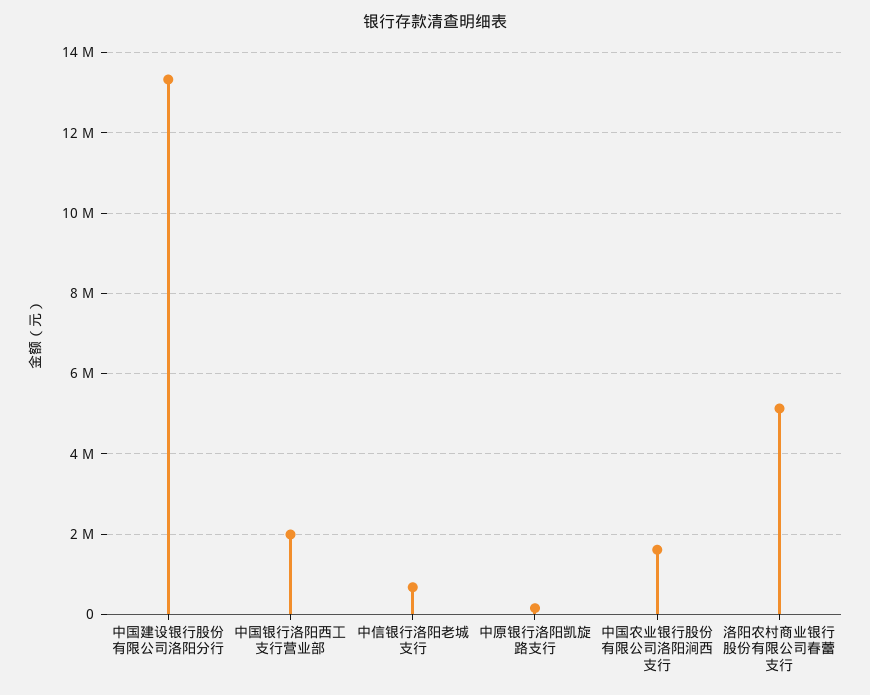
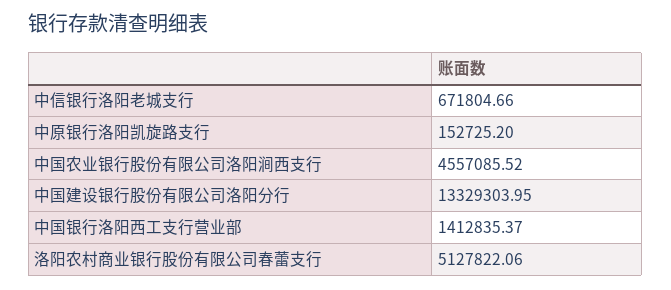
  {
    "中国建设银行股份有限公司洛阳分行": 13329303.95,
-   "中国银行洛阳西工支行营业部": 2000000,
+   "中国银行洛阳西工支行营业部": 1412835.37,
    "中信银行洛阳老城支行": 671804.66,
    "中原银行洛阳凯旋路支行": 152725.2,
-   "中国农业银行股份有限公司洛阳涧西支行": 1600000,
+   "中国农业银行股份有限公司洛阳涧西支行": 4557085.52,
    "洛阳农村商业银行股份有限公司春蕾支行": 5127822.06
  }

